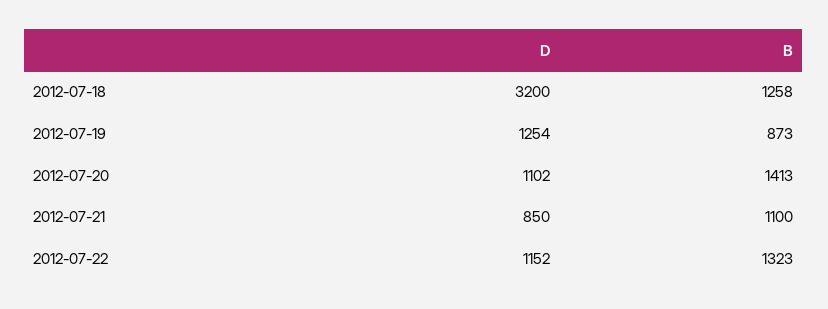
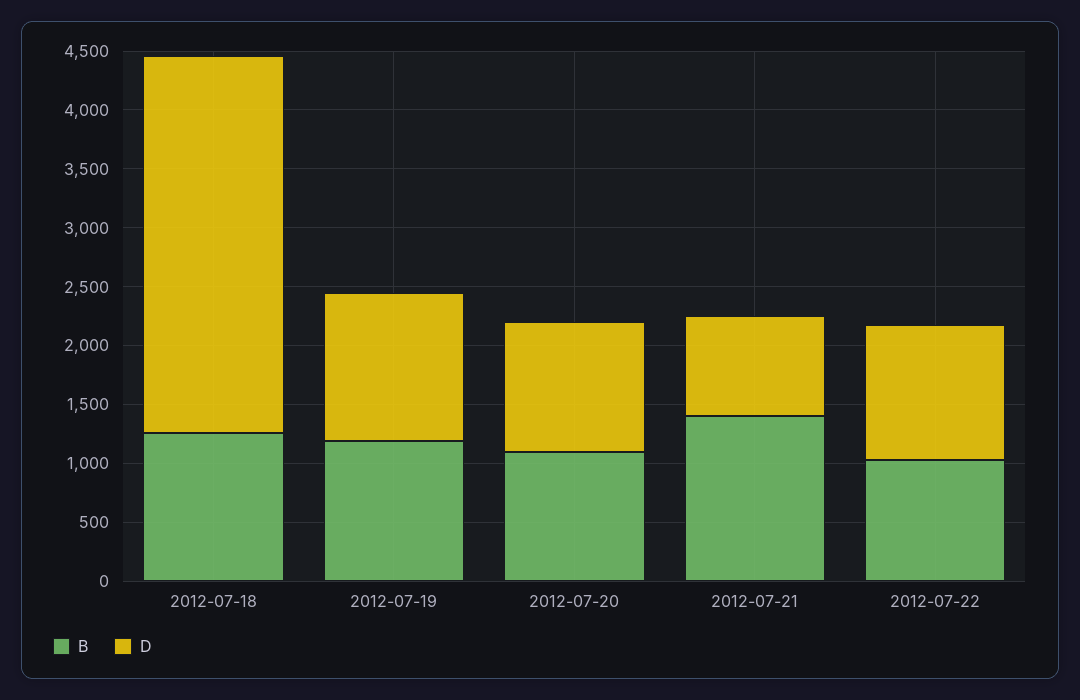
  {
    "D": {
      "2012-07-18": 3200,
      "2012-07-19": 1254,
      "2012-07-20": 1102,
      "2012-07-21": 850,
      "2012-07-22": 1152
    },
    "B": {
      "2012-07-18": 1258,
-     "2012-07-19": 873,
+     "2012-07-19": 1200,
-     "2012-07-20": 1413,
+     "2012-07-20": 1100,
-     "2012-07-21": 1100,
+     "2012-07-21": 1400,
-     "2012-07-22": 1323
+     "2012-07-22": 1000
    }
  }

